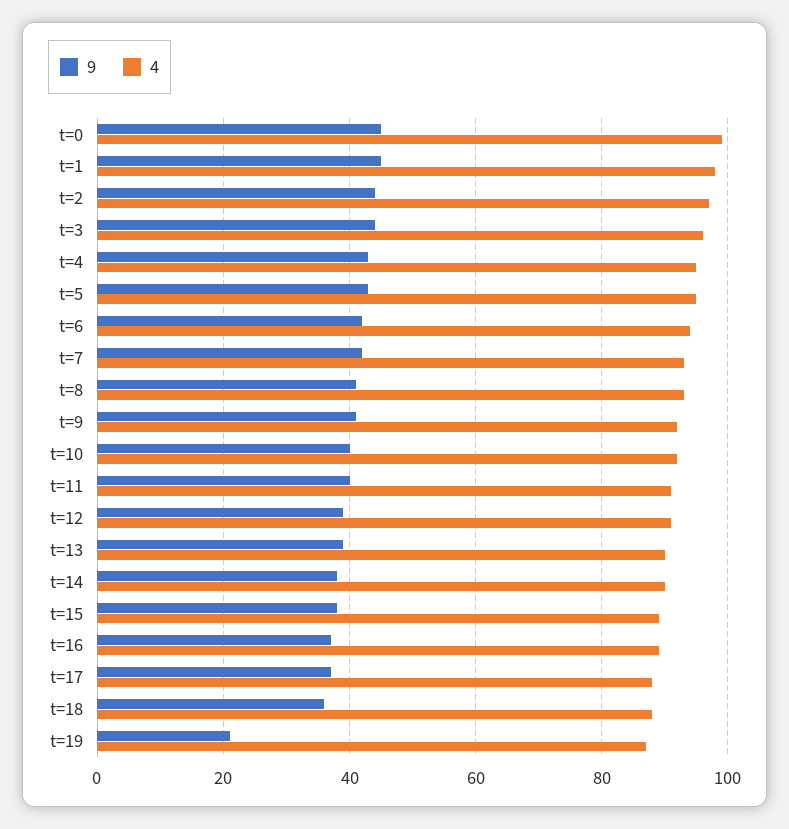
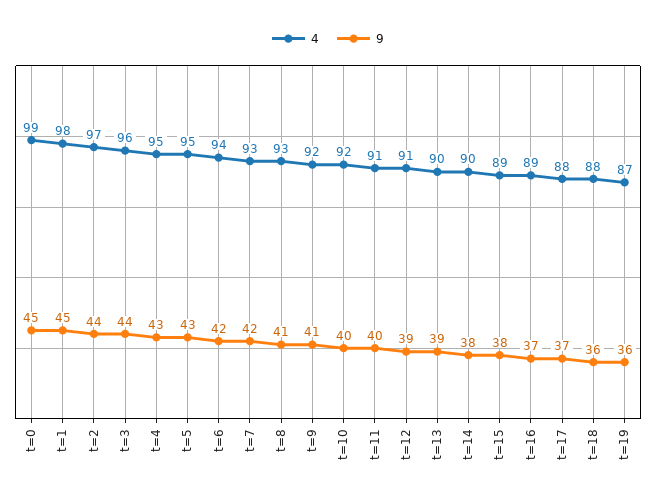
  {
    "9": {
      "t=0": 45,
      "t=1": 45,
      "t=2": 44,
      "t=3": 44,
      "t=4": 43,
      "t=5": 43,
      "t=6": 42,
      "t=7": 42,
      "t=8": 41,
      "t=9": 41,
      "t=10": 40,
      "t=11": 40,
      "t=12": 39,
      "t=13": 39,
      "t=14": 38,
      "t=15": 38,
      "t=16": 37,
      "t=17": 37,
      "t=18": 36,
-     "t=19": 20
+     "t=19": 36
    },
    "4": {
      "t=0": 99,
      "t=1": 98,
      "t=2": 97,
      "t=3": 96,
      "t=4": 95,
      "t=5": 95,
      "t=6": 94,
      "t=7": 93,
      "t=8": 93,
      "t=9": 92,
      "t=10": 92,
      "t=11": 91,
      "t=12": 91,
      "t=13": 90,
      "t=14": 90,
      "t=15": 89,
      "t=16": 89,
      "t=17": 88,
      "t=18": 88,
      "t=19": 87
    }
  }

